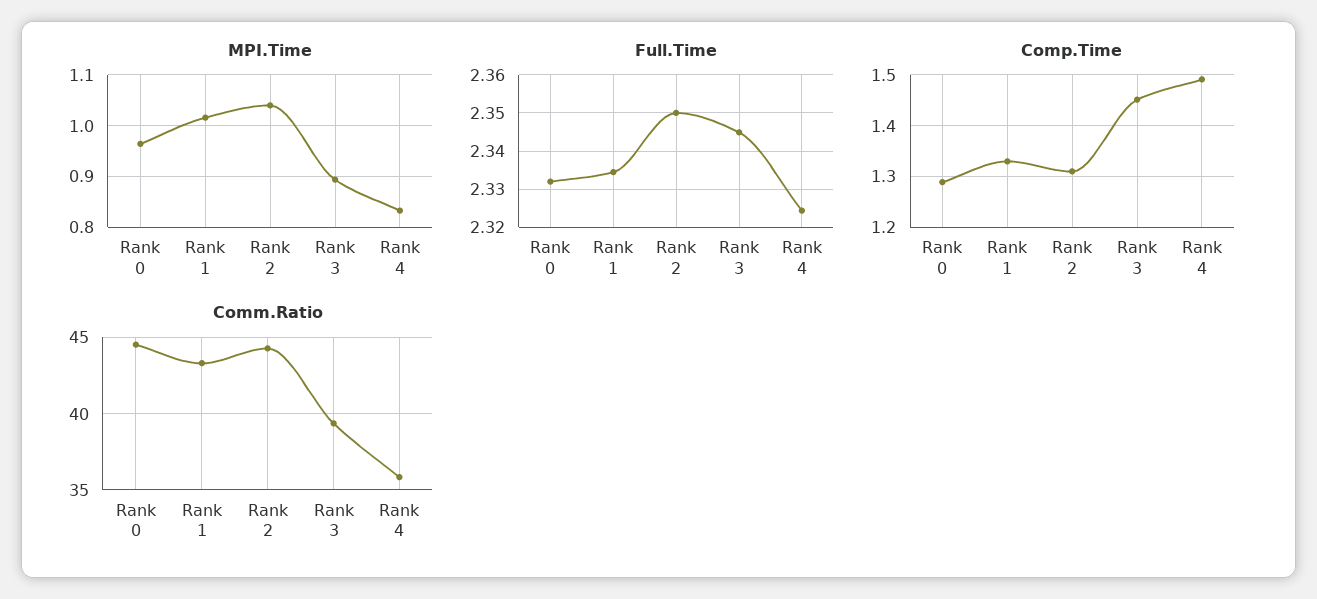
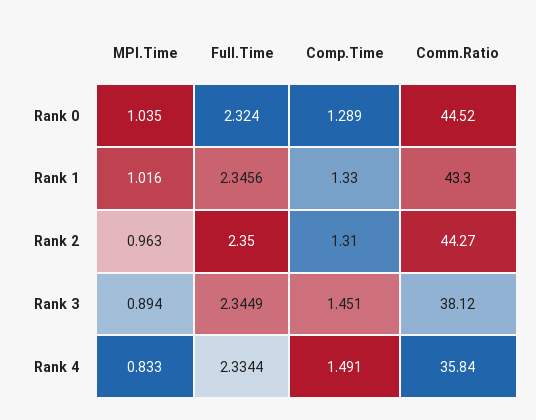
  {
    "MPI.Time": {
-     "Rank 0": 0.96,
+     "Rank 0": 1.035,
      "Rank 1": 1.016,
-     "Rank 2": 1.04,
+     "Rank 2": 0.963,
      "Rank 3": 0.894,
      "Rank 4": 0.833
    },
    "Full.Time": {
-     "Rank 0": 2.332,
+     "Rank 0": 2.324,
-     "Rank 1": 2.334,
+     "Rank 1": 2.3456,
      "Rank 2": 2.35,
      "Rank 3": 2.3449,
-     "Rank 4": 2.324
+     "Rank 4": 2.3344
    },
    "Comp.Time": {
      "Rank 0": 1.289,
      "Rank 1": 1.33,
      "Rank 2": 1.31,
      "Rank 3": 1.451,
      "Rank 4": 1.491
    },
    "Comm.Ratio": {
      "Rank 0": 44.52,
      "Rank 1": 43.3,
      "Rank 2": 44.27,
-     "Rank 3": 39.5,
+     "Rank 3": 38.12,
      "Rank 4": 35.84
    }
  }

